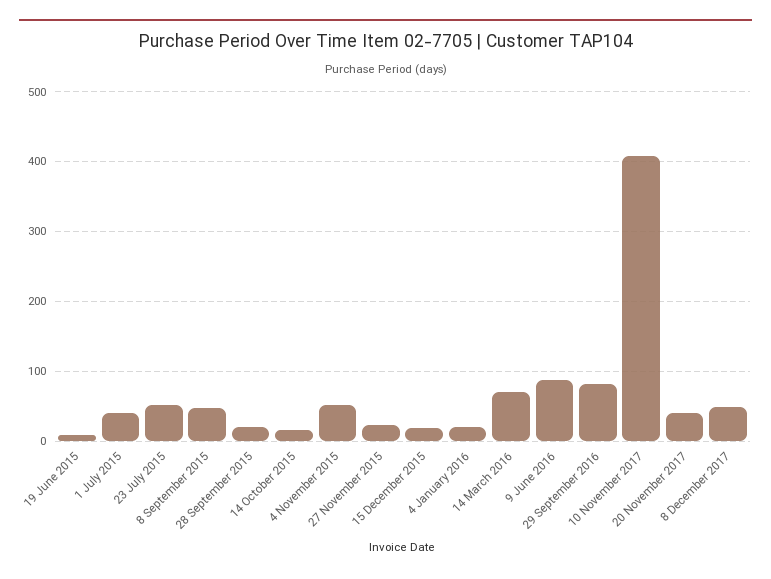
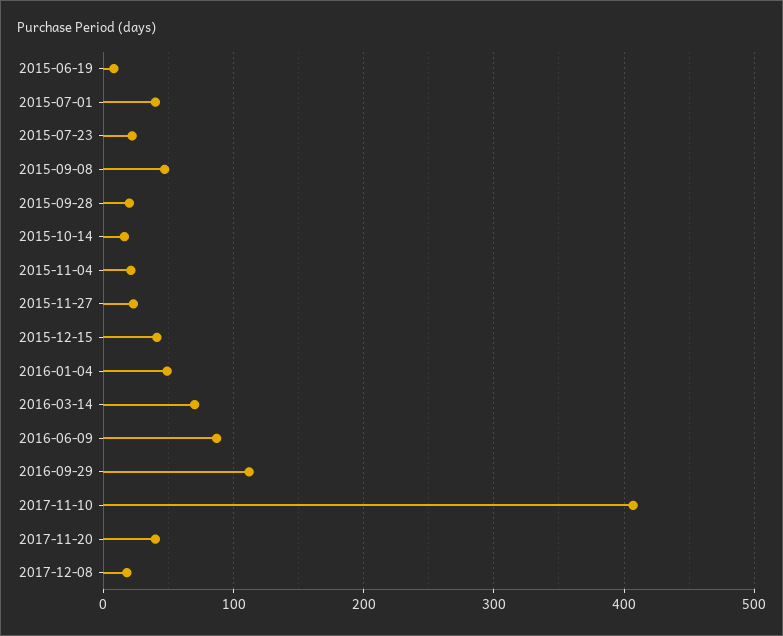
  {
    "19 June 2015": 10,
    "1 July 2015": 40,
-   "23 July 2015": 50,
+   "23 July 2015": 20,
    "8 September 2015": 50,
    "28 September 2015": 20,
    "14 October 2015": 20,
-   "4 November 2015": 50,
+   "4 November 2015": 20,
    "27 November 2015": 20,
-   "15 December 2015": 20,
+   "15 December 2015": 40,
-   "4 January 2016": 20,
+   "4 January 2016": 50,
    "14 March 2016": 70,
    "9 June 2016": 90,
-   "29 September 2016": 80,
+   "29 September 2016": 110,
    "10 November 2017": 410,
    "20 November 2017": 40,
-   "8 December 2017": 50
+   "8 December 2017": 20
  }

